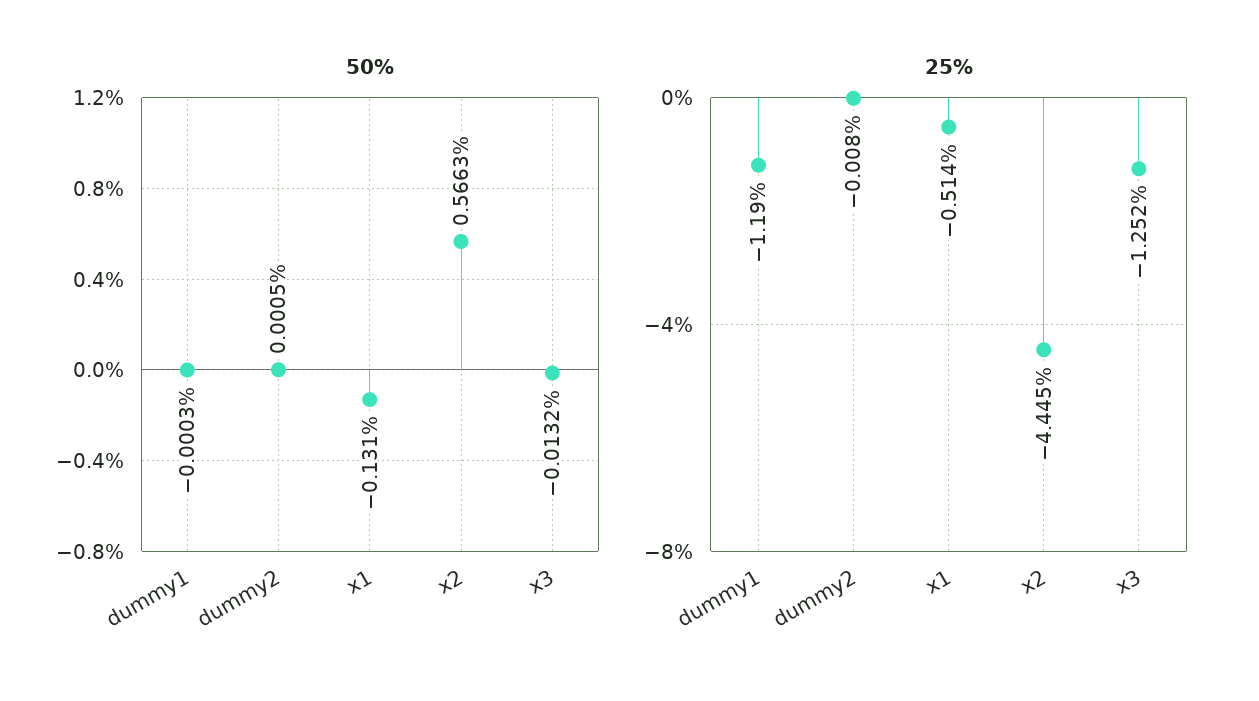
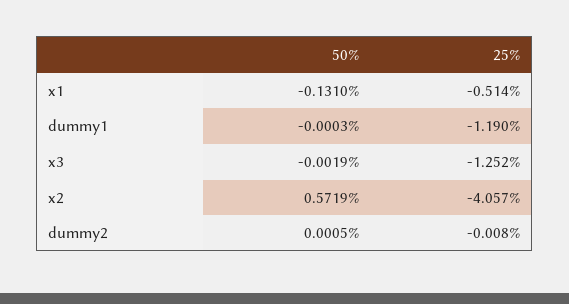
  {
    "50%": {
      "dummy1": -0.0003,
      "dummy2": 0.0005,
      "x1": -0.131,
-     "x2": 0.5663,
+     "x2": 0.5719,
-     "x3": -0.0132
+     "x3": -0.0019
    },
    "25%": {
      "dummy1": -1.19,
      "dummy2": -0.008,
      "x1": -0.514,
-     "x2": -4.445,
+     "x2": -4.057,
      "x3": -1.252
    }
  }

